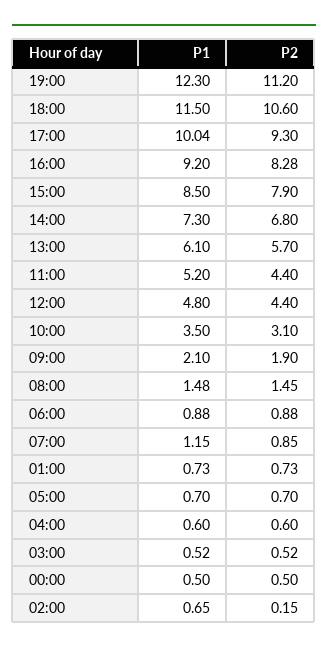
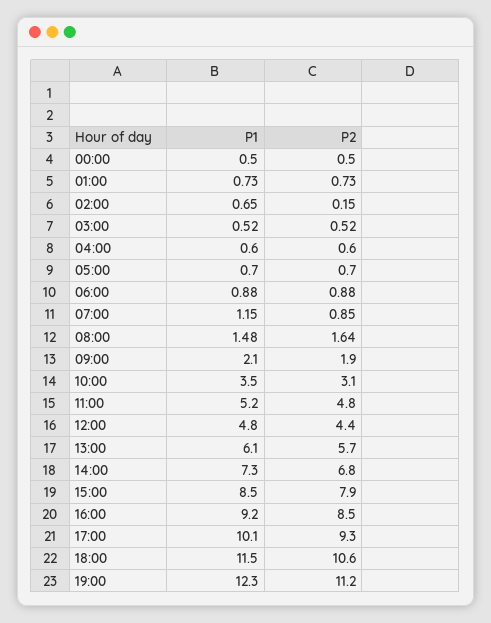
  {
    "P1": {
      "19:00": 12.3,
      "18:00": 11.5,
-     "17:00": 10.04,
+     "17:00": 10.1,
      "16:00": 9.2,
      "15:00": 8.5,
      "14:00": 7.3,
      "13:00": 6.1,
      "11:00": 5.2,
      "12:00": 4.8,
      "10:00": 3.5,
      "09:00": 2.1,
      "08:00": 1.48,
      "06:00": 0.88,
      "07:00": 1.15,
      "01:00": 0.73,
      "05:00": 0.7,
      "04:00": 0.6,
      "03:00": 0.52,
      "00:00": 0.5,
      "02:00": 0.65
    },
    "P2": {
      "19:00": 11.2,
      "18:00": 10.6,
      "17:00": 9.3,
-     "16:00": 8.28,
+     "16:00": 8.5,
      "15:00": 7.9,
      "14:00": 6.8,
      "13:00": 5.7,
-     "11:00": 4.4,
+     "11:00": 4.8,
      "12:00": 4.4,
      "10:00": 3.1,
      "09:00": 1.9,
-     "08:00": 1.45,
+     "08:00": 1.64,
      "06:00": 0.88,
      "07:00": 0.85,
      "01:00": 0.73,
      "05:00": 0.7,
      "04:00": 0.6,
      "03:00": 0.52,
      "00:00": 0.5,
      "02:00": 0.15
    }
  }

